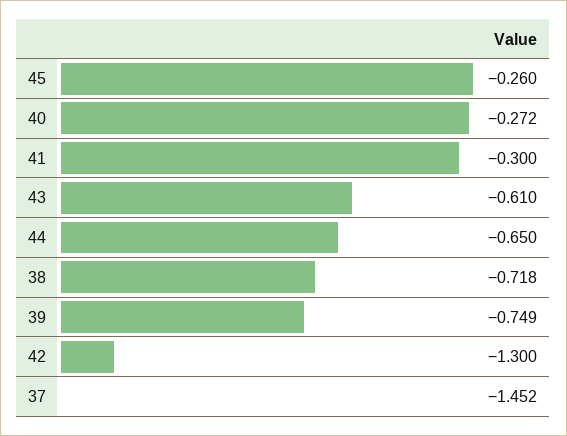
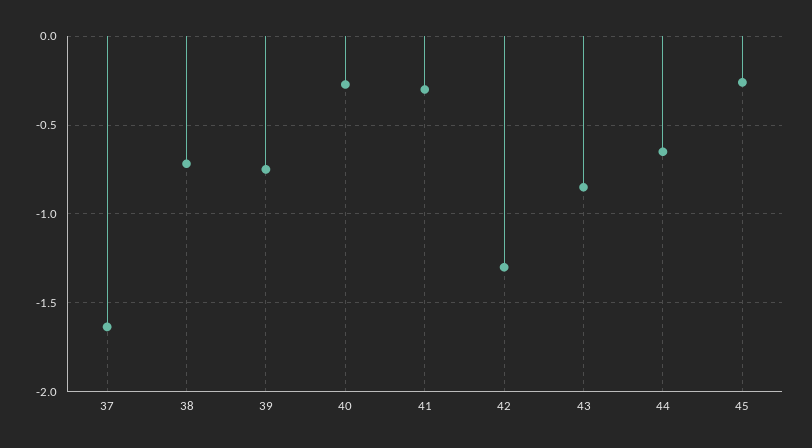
  {
    "45": -0.26,
    "40": -0.272,
    "41": -0.3,
-   "43": -0.61,
+   "43": -0.85,
    "44": -0.65,
    "38": -0.718,
    "39": -0.749,
    "42": -1.3,
-   "37": -1.452
+   "37": -1.65
  }

